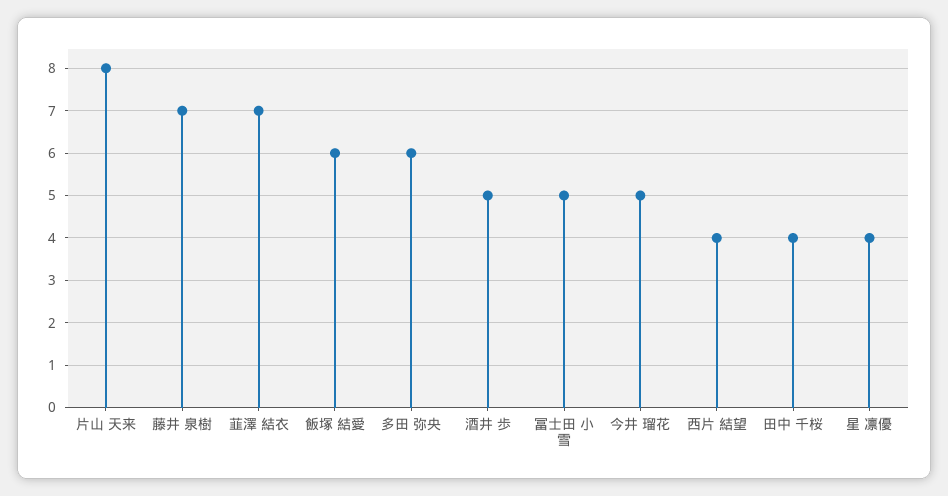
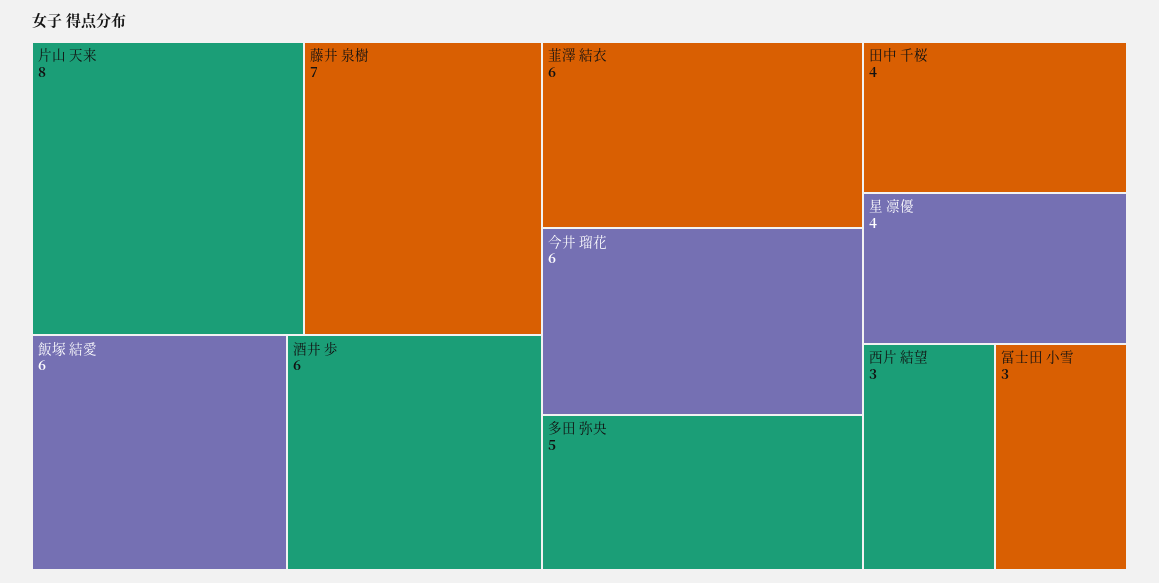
  {
    "片山 天来": 8,
    "藤井 泉樹": 7,
-   "韮澤 結衣": 7,
+   "韮澤 結衣": 6,
    "飯塚 結愛": 6,
-   "多田 弥央": 6,
+   "多田 弥央": 5,
-   "酒井 歩": 5,
+   "酒井 歩": 6,
-   "冨士田 小雪": 5,
+   "冨士田 小雪": 3,
-   "今井 瑠花": 5,
+   "今井 瑠花": 6,
-   "西片 結望": 4,
+   "西片 結望": 3,
    "田中 千桜": 4,
    "星 凛優": 4
  }

